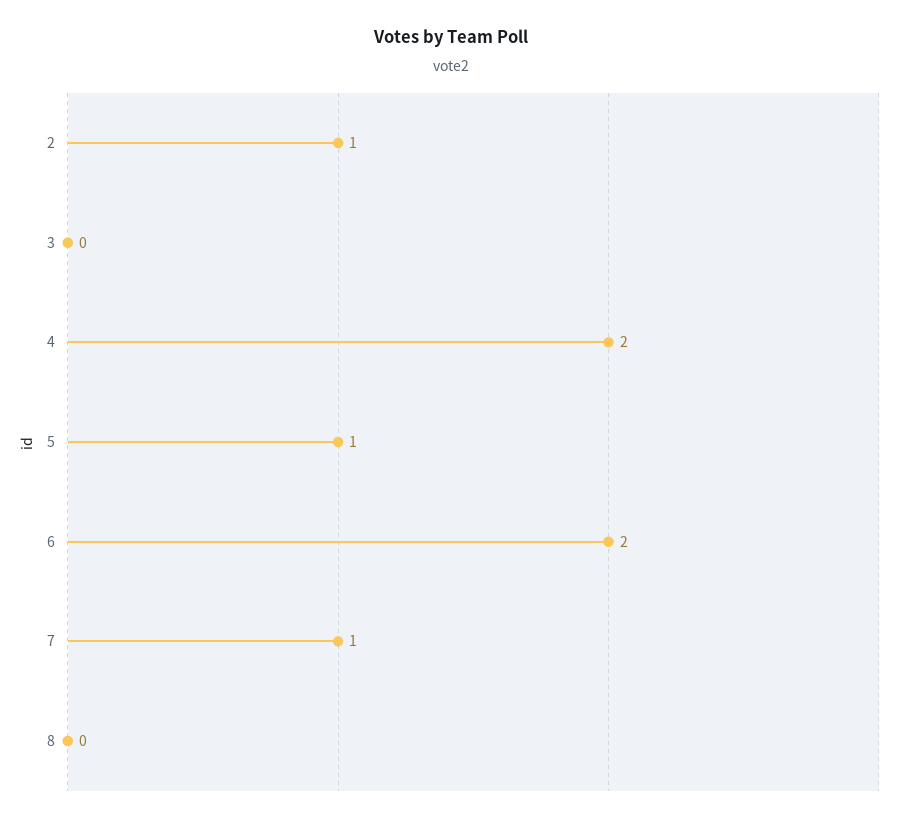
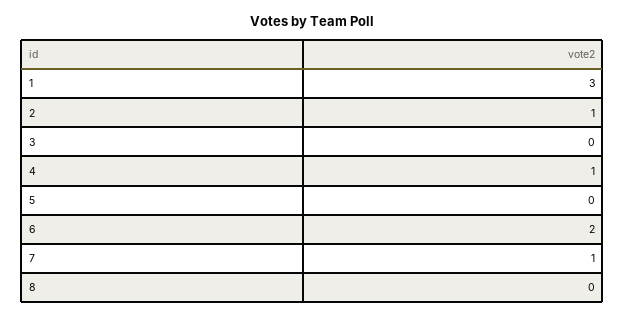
  {
    "2": 1,
    "3": 0,
-   "4": 2,
+   "4": 1,
-   "5": 1,
+   "5": 0,
    "6": 2,
    "7": 1,
-   "8": 0
+   "8": 0,
+   "1": 3
  }

